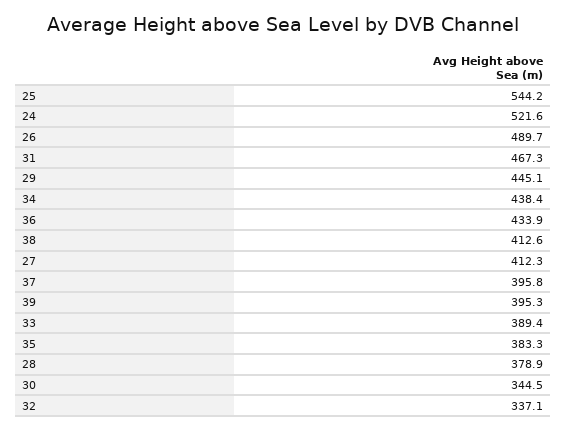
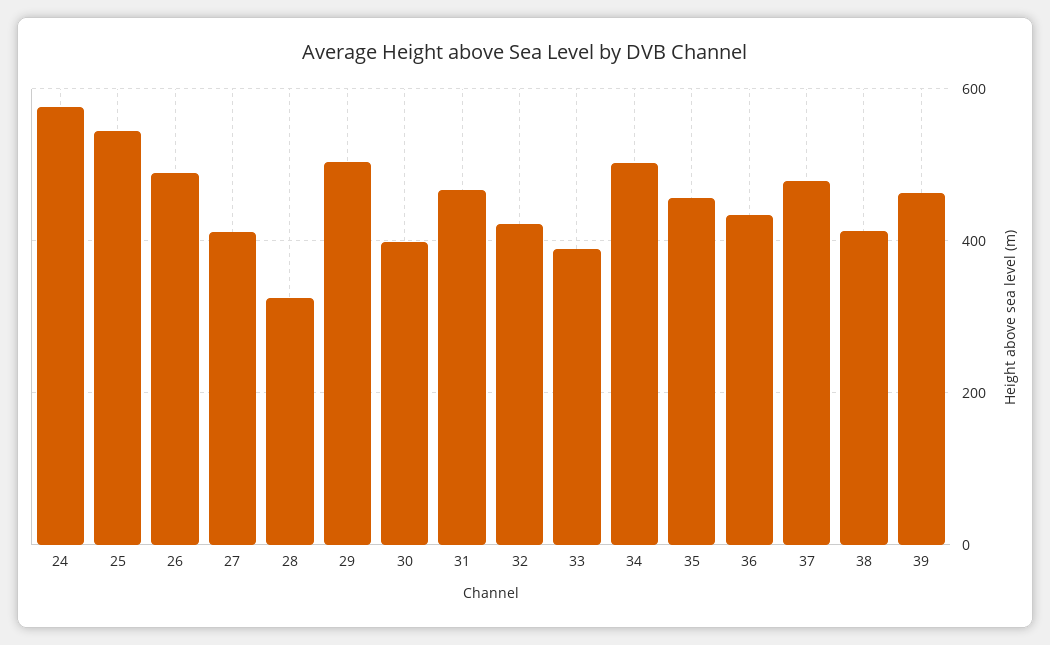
  {
    "25": 544.2,
-   "24": 521.6,
+   "24": 580,
    "26": 489.7,
    "31": 467.3,
-   "29": 445.1,
+   "29": 500,
-   "34": 438.4,
+   "34": 500,
    "36": 433.9,
    "38": 412.6,
    "27": 412.3,
-   "37": 395.8,
+   "37": 480,
-   "39": 395.3,
+   "39": 460,
    "33": 389.4,
-   "35": 383.3,
+   "35": 460,
-   "28": 378.9,
+   "28": 320,
-   "30": 344.5,
+   "30": 400,
-   "32": 337.1
+   "32": 420
  }

